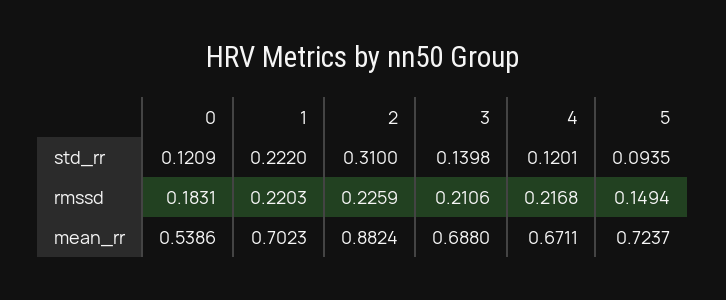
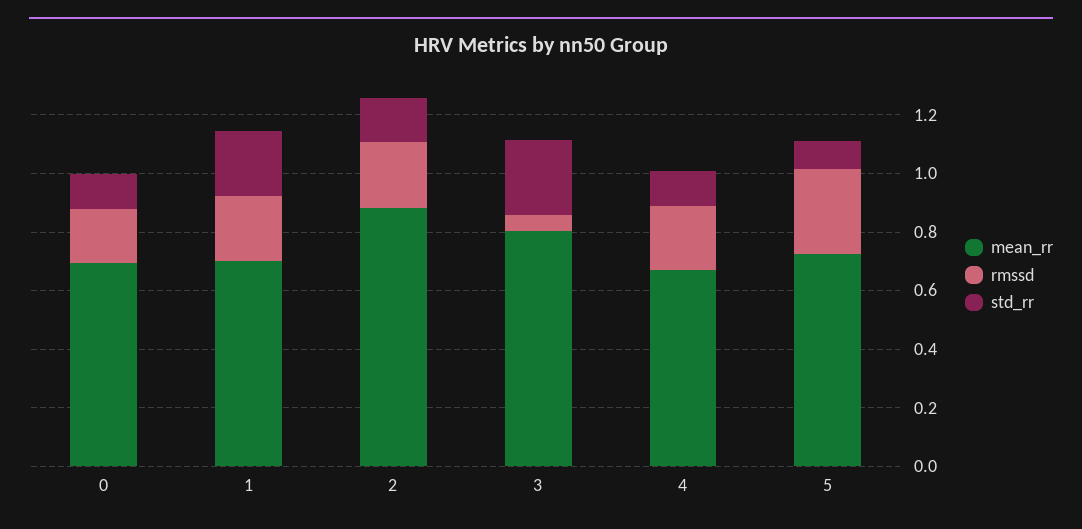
  {
    "std_rr": {
      "0": 0.1209,
      "1": 0.222,
-     "2": 0.31,
+     "2": 0.15,
-     "3": 0.1398,
+     "3": 0.25,
      "4": 0.1201,
      "5": 0.0935
    },
    "rmssd": {
      "0": 0.1831,
      "1": 0.2203,
      "2": 0.2259,
-     "3": 0.2106,
+     "3": 0.05,
      "4": 0.2168,
-     "5": 0.1494
+     "5": 0.3
    },
    "mean_rr": {
-     "0": 0.5386,
+     "0": 0.7,
      "1": 0.7023,
      "2": 0.8824,
-     "3": 0.688,
+     "3": 0.8,
      "4": 0.6711,
      "5": 0.7237
    }
  }

